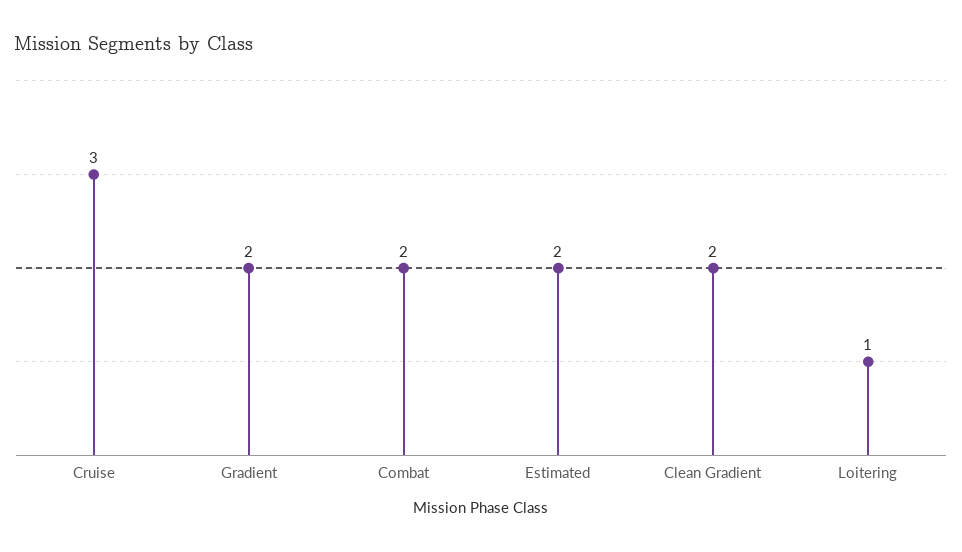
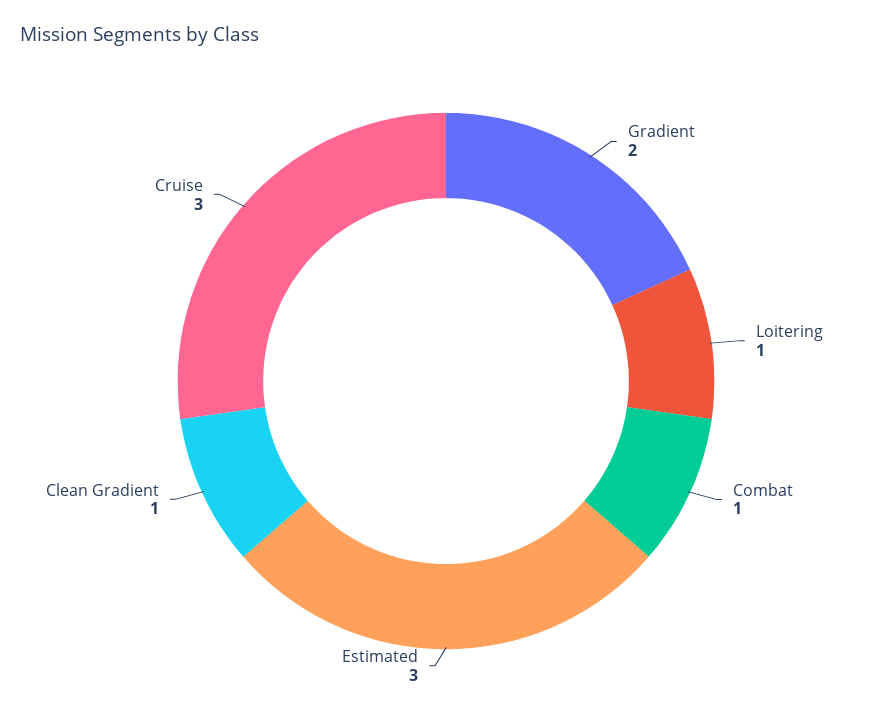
  {
    "Cruise": 3,
    "Gradient": 2,
-   "Combat": 2,
+   "Combat": 1,
-   "Estimated": 2,
+   "Estimated": 3,
-   "Clean Gradient": 2,
+   "Clean Gradient": 1,
    "Loitering": 1
  }

